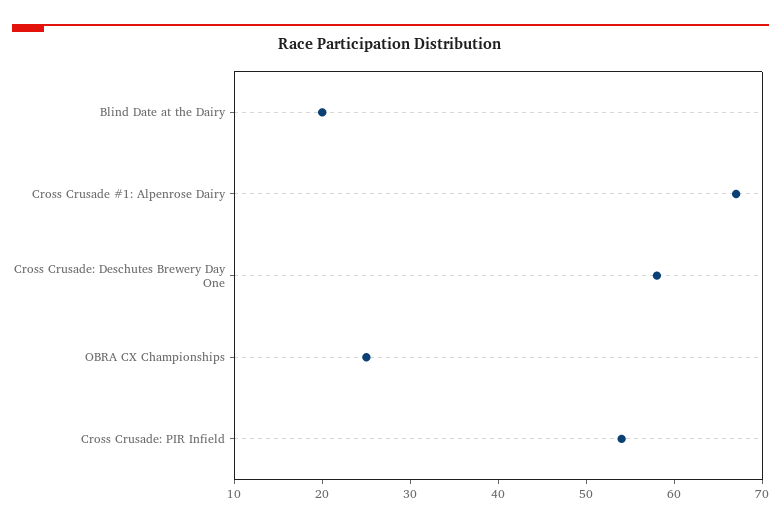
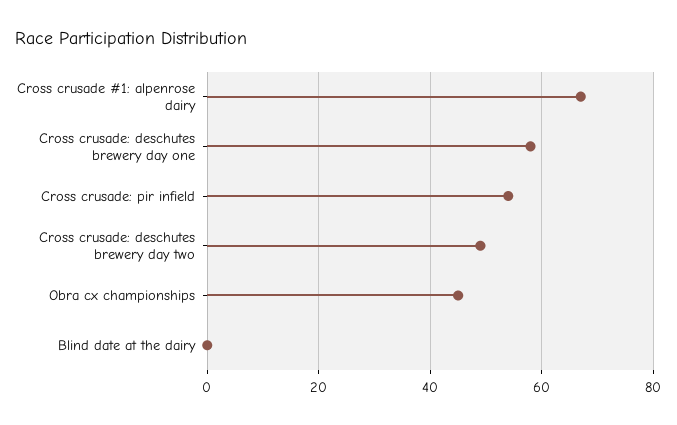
  {
-   "Blind Date at the Dairy": 20,
+   "Blind Date at the Dairy": 0,
    "Cross Crusade #1: Alpenrose Dairy": 67,
    "Cross Crusade: Deschutes Brewery Day One": 58,
-   "OBRA CX Championships": 25,
+   "OBRA CX Championships": 45,
-   "Cross Crusade: PIR Infield": 54
+   "Cross Crusade: PIR Infield": 54,
+   "Cross crusade: deschutes brewery day two": 50
  }

